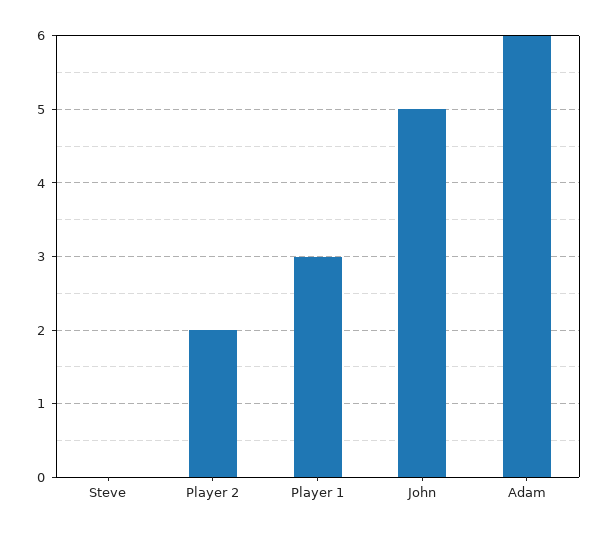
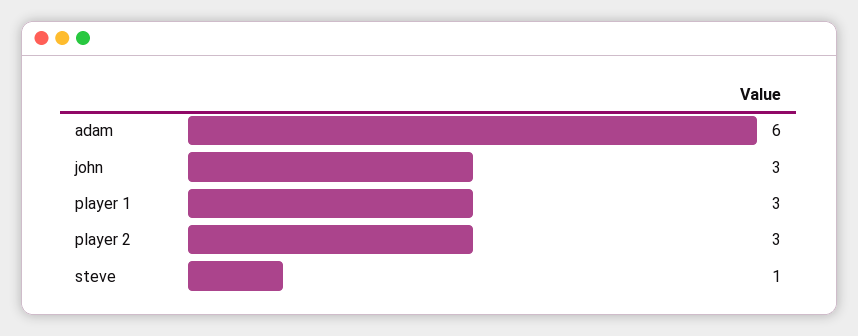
  {
-   "Steve": 0,
+   "Steve": 1,
-   "Player 2": 2,
+   "Player 2": 3,
    "Player 1": 3,
-   "John": 5,
+   "John": 3,
    "Adam": 6
  }

